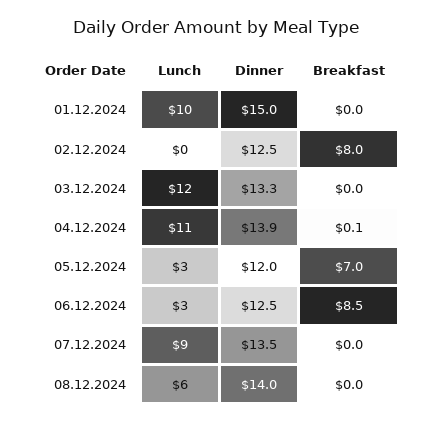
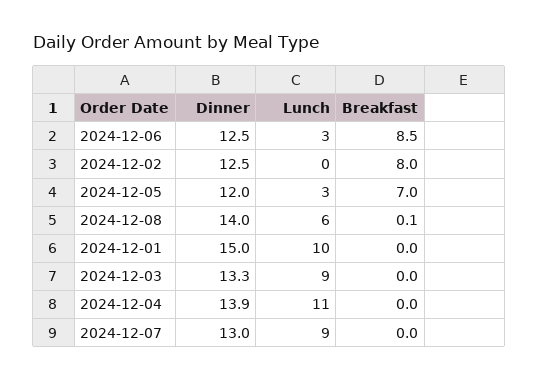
  {
    "Lunch": {
      "01.12.2024": 10,
      "02.12.2024": 0,
-     "03.12.2024": 12,
+     "03.12.2024": 9,
      "04.12.2024": 11,
      "05.12.2024": 3,
      "06.12.2024": 3,
      "07.12.2024": 9,
      "08.12.2024": 6
    },
    "Dinner": {
      "01.12.2024": 15,
      "02.12.2024": 12.5,
      "03.12.2024": 13.3,
      "04.12.2024": 13.9,
      "05.12.2024": 12,
      "06.12.2024": 12.5,
-     "07.12.2024": 13.5,
+     "07.12.2024": 13,
      "08.12.2024": 14
    },
    "Breakfast": {
      "01.12.2024": 0,
      "02.12.2024": 8,
      "03.12.2024": 0,
-     "04.12.2024": 0.1,
+     "04.12.2024": 0,
      "05.12.2024": 7,
      "06.12.2024": 8.5,
      "07.12.2024": 0,
-     "08.12.2024": 0
+     "08.12.2024": 0.1
    }
  }

